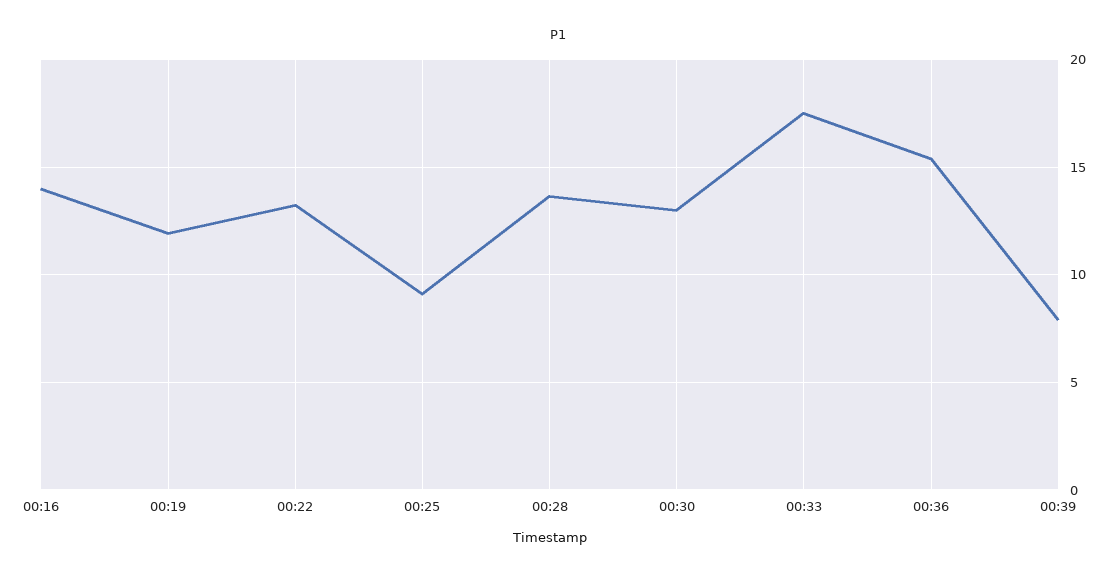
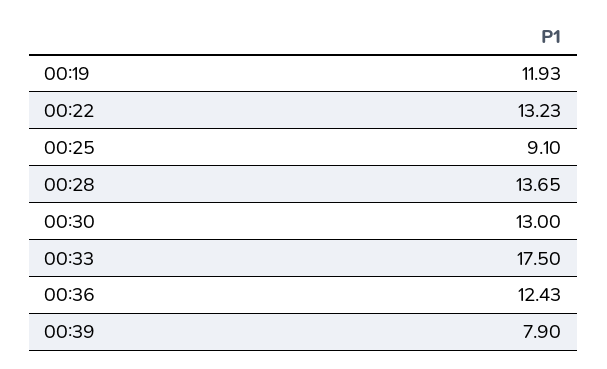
  {
-   "00:16": 14,
    "00:19": 11.93,
    "00:22": 13.23,
    "00:25": 9.1,
    "00:28": 13.65,
    "00:30": 13,
    "00:33": 17.5,
-   "00:36": 15.5,
+   "00:36": 12.43,
    "00:39": 7.9
  }

